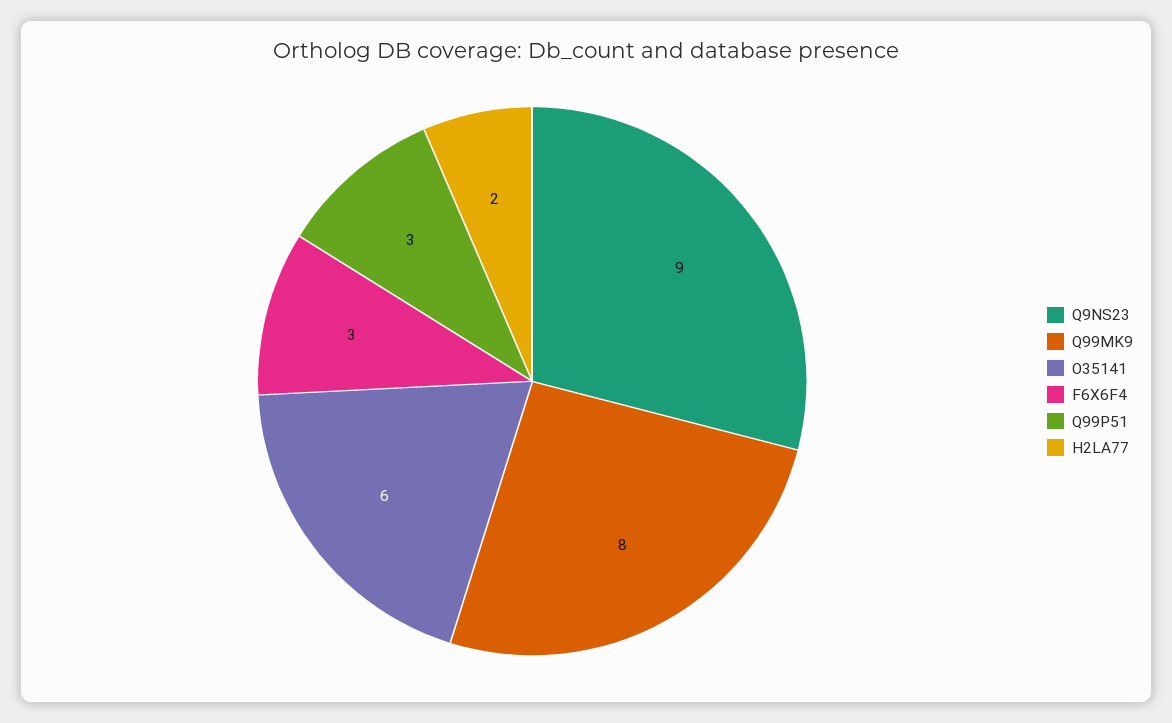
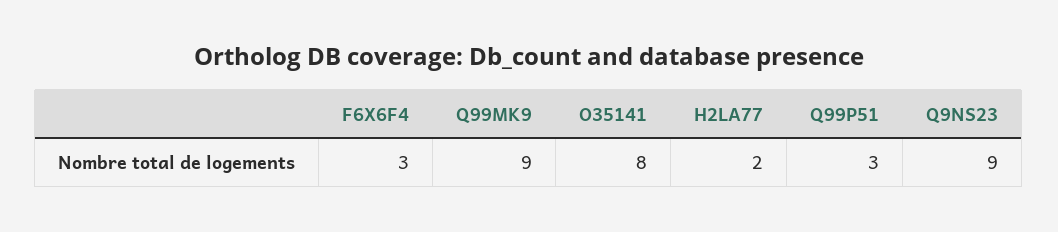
  {
    "Q9NS23": 9,
-   "Q99MK9": 8,
+   "Q99MK9": 9,
-   "O35141": 6,
+   "O35141": 8,
    "F6X6F4": 3,
    "Q99P51": 3,
    "H2LA77": 2
  }

